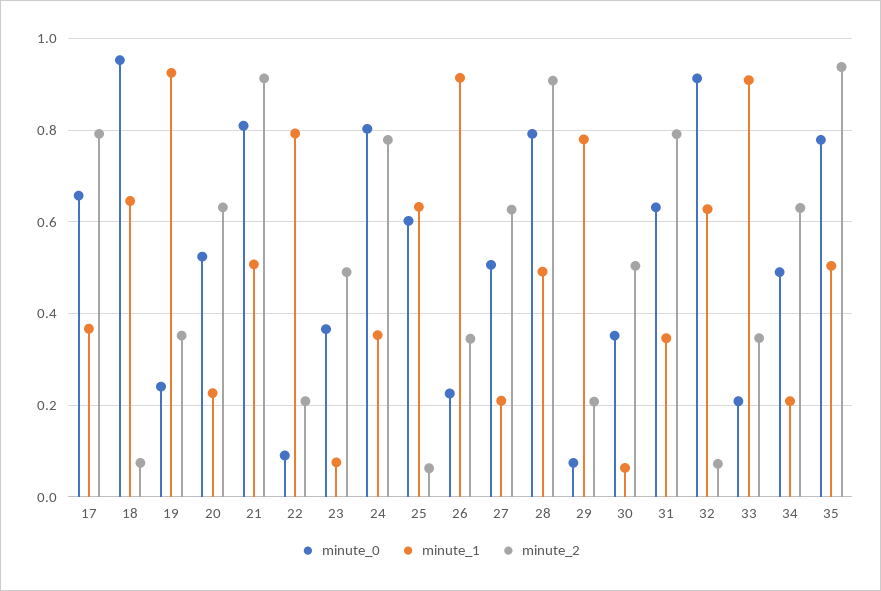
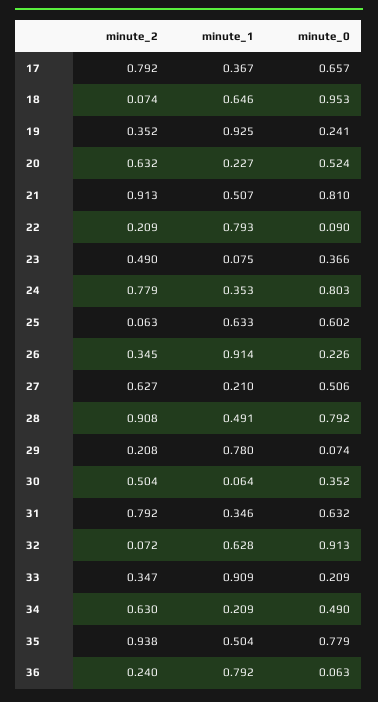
  {
    "minute_0": {
      "17": 0.657,
      "18": 0.953,
      "19": 0.241,
      "20": 0.524,
      "21": 0.81,
      "22": 0.09,
      "23": 0.366,
      "24": 0.803,
      "25": 0.602,
      "26": 0.226,
      "27": 0.506,
      "28": 0.792,
      "29": 0.074,
      "30": 0.352,
      "31": 0.632,
      "32": 0.913,
      "33": 0.209,
      "34": 0.49,
-     "35": 0.779
+     "35": 0.779,
+     "36": 0.063
    },
    "minute_1": {
      "17": 0.367,
      "18": 0.646,
      "19": 0.925,
      "20": 0.227,
      "21": 0.507,
      "22": 0.793,
      "23": 0.075,
      "24": 0.353,
      "25": 0.633,
      "26": 0.914,
      "27": 0.21,
      "28": 0.491,
      "29": 0.78,
      "30": 0.064,
      "31": 0.346,
      "32": 0.628,
      "33": 0.909,
      "34": 0.209,
-     "35": 0.504
+     "35": 0.504,
+     "36": 0.792
    },
    "minute_2": {
      "17": 0.792,
      "18": 0.074,
      "19": 0.352,
      "20": 0.632,
      "21": 0.913,
      "22": 0.209,
      "23": 0.49,
      "24": 0.779,
      "25": 0.063,
      "26": 0.345,
      "27": 0.627,
      "28": 0.908,
      "29": 0.208,
      "30": 0.504,
      "31": 0.792,
      "32": 0.072,
      "33": 0.347,
      "34": 0.63,
-     "35": 0.938
+     "35": 0.938,
+     "36": 0.24
    }
  }

